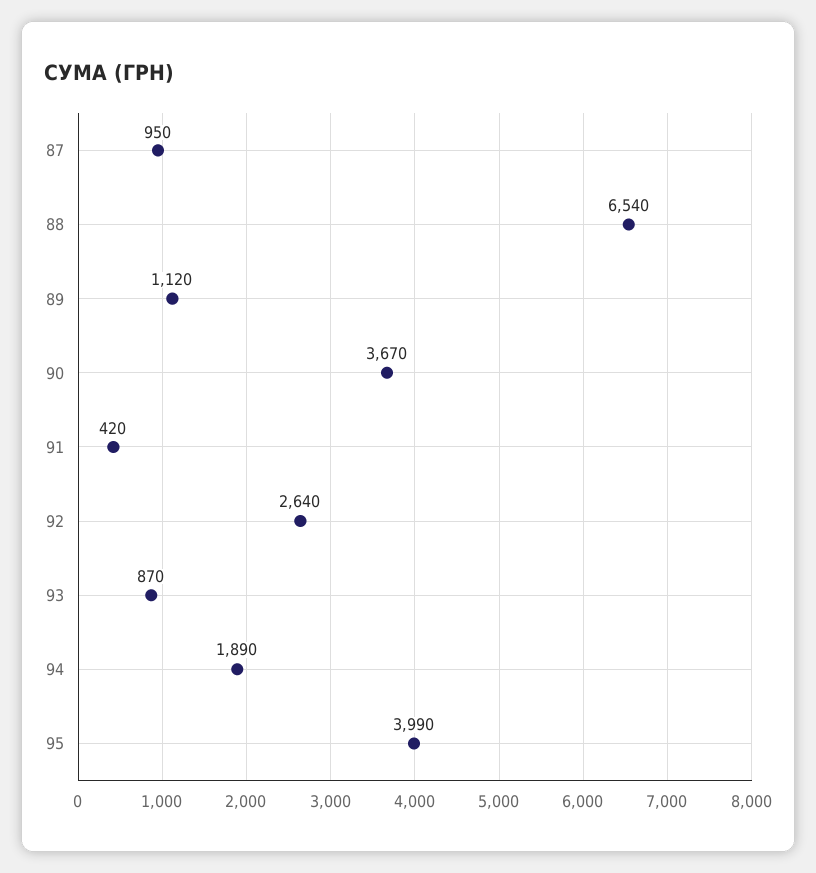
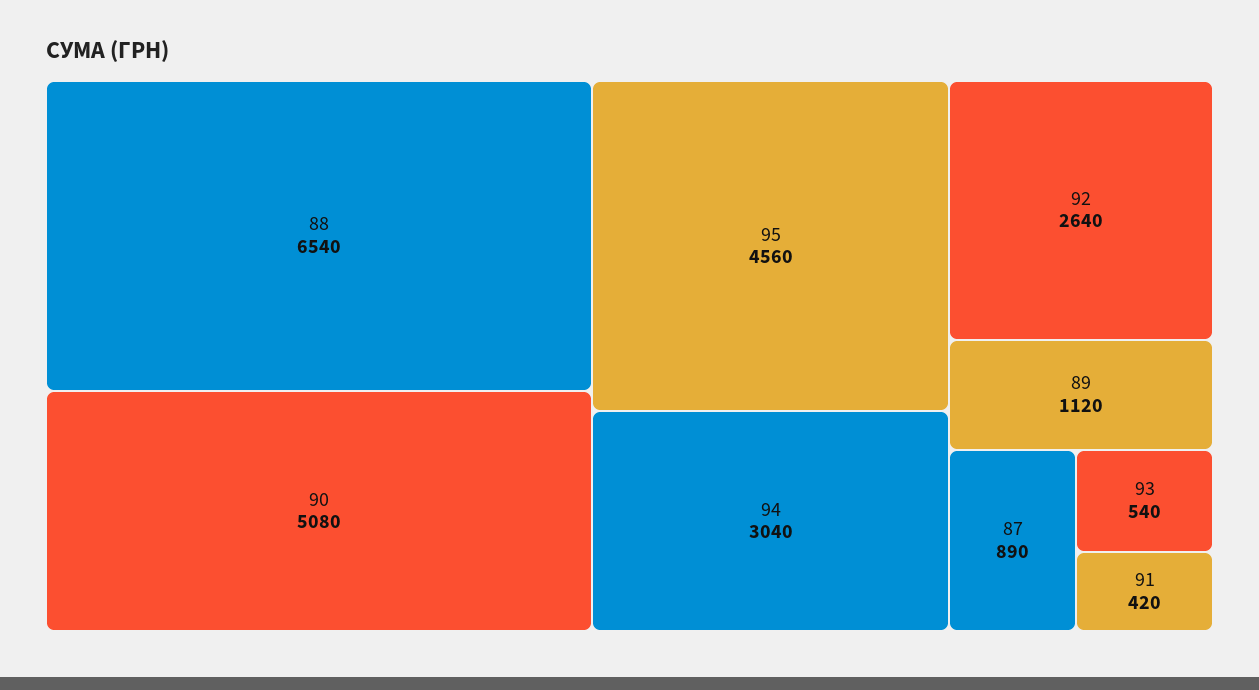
  {
-   "87": 950,
+   "87": 890,
    "88": 6540,
    "89": 1120,
-   "90": 3670,
+   "90": 5080,
    "91": 420,
    "92": 2640,
-   "93": 870,
+   "93": 540,
-   "94": 1890,
+   "94": 3040,
-   "95": 3990
+   "95": 4560
  }

